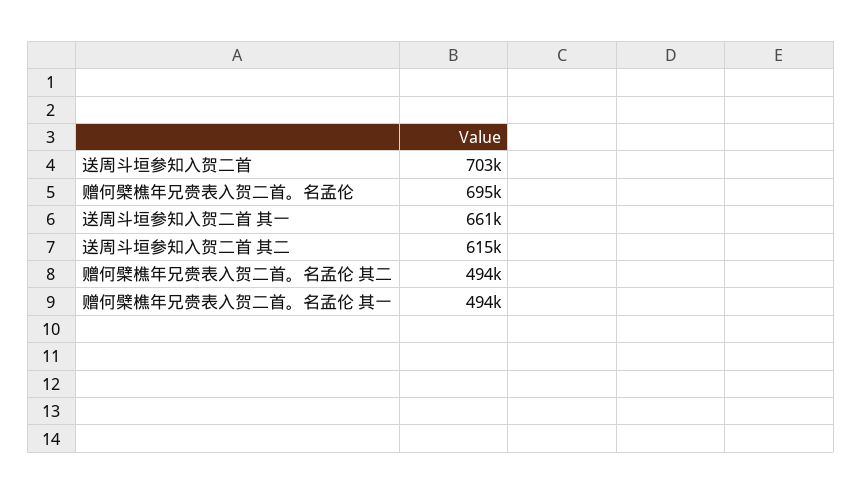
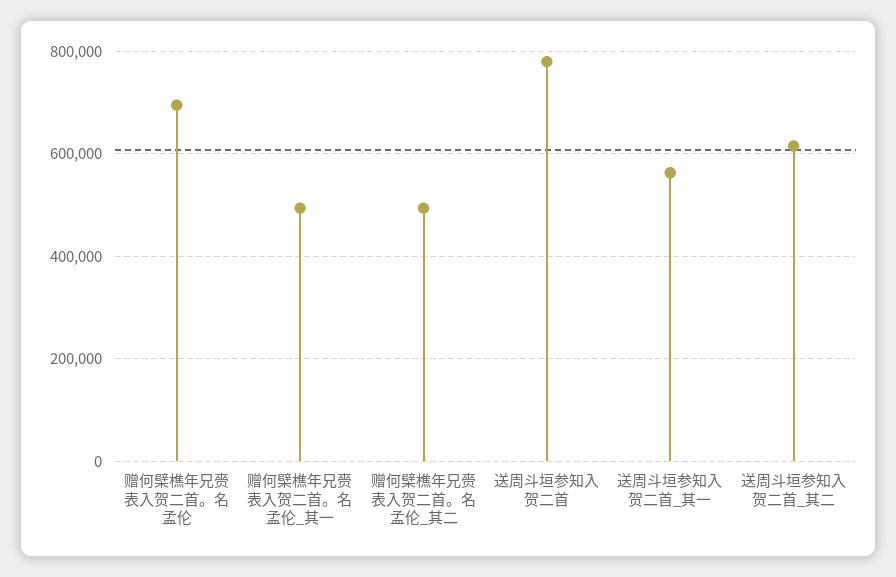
  {
-   "送周斗垣参知入贺二首": 703000,
+   "送周斗垣参知入贺二首": 780000,
    "赠何檗樵年兄赍表入贺二首。名孟伦": 695000,
-   "送周斗垣参知入贺二首 其一": 661000,
+   "送周斗垣参知入贺二首 其一": 560000,
    "送周斗垣参知入贺二首 其二": 615000,
    "赠何檗樵年兄赍表入贺二首。名孟伦 其二": 494000,
    "赠何檗樵年兄赍表入贺二首。名孟伦 其一": 494000
  }

